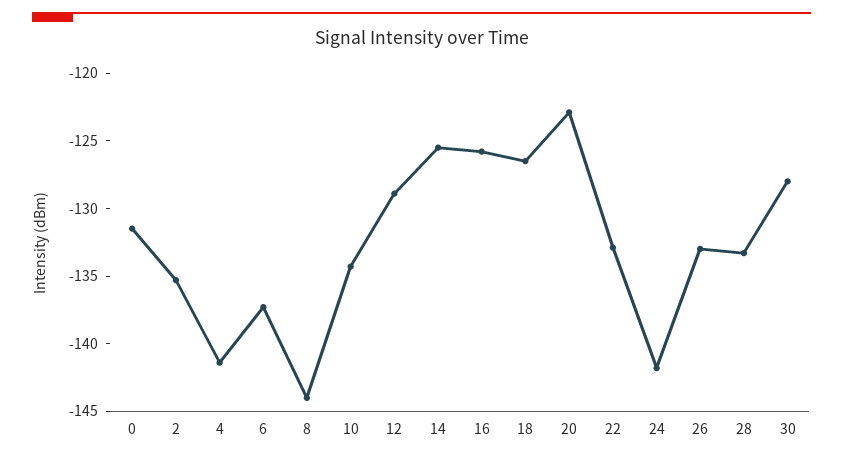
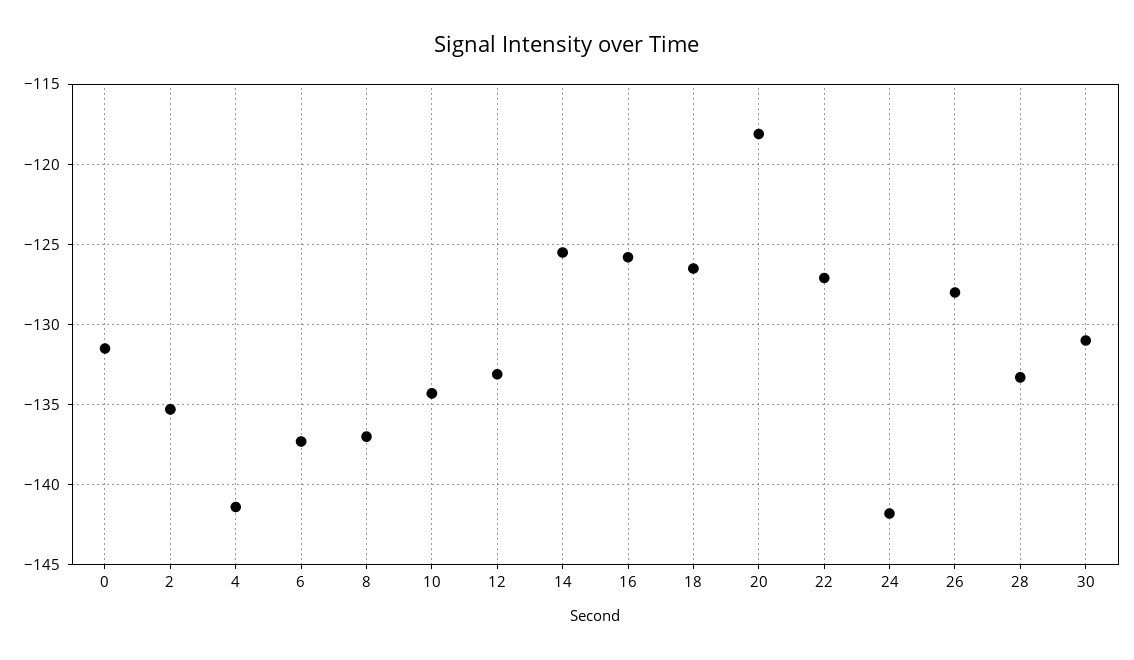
  {
    "0": -131.5,
    "2": -135.5,
    "4": -141.5,
    "6": -137.5,
-   "8": -144,
+   "8": -137,
    "10": -134.5,
-   "12": -129,
+   "12": -133,
    "14": -125.5,
    "16": -126,
    "18": -126.5,
-   "20": -123,
+   "20": -118,
-   "22": -133,
+   "22": -127,
    "24": -142,
-   "26": -133,
+   "26": -128,
    "28": -133.5,
-   "30": -128
+   "30": -131
  }

